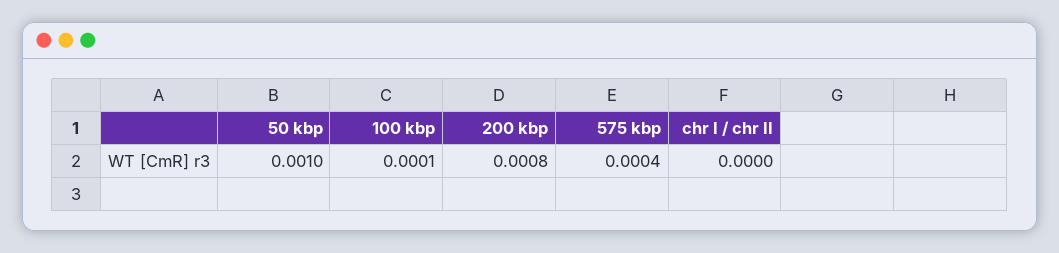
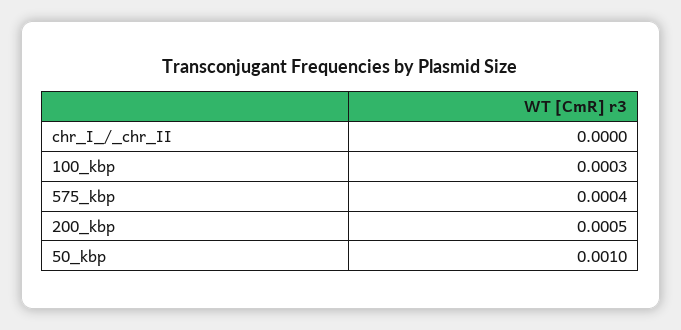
  {
    "50 kbp": 0.001,
-   "100 kbp": 0.0001,
+   "100 kbp": 0.0003,
-   "200 kbp": 0.0008,
+   "200 kbp": 0.0005,
    "575 kbp": 0.0004,
    "chr I / chr II": 0
  }

